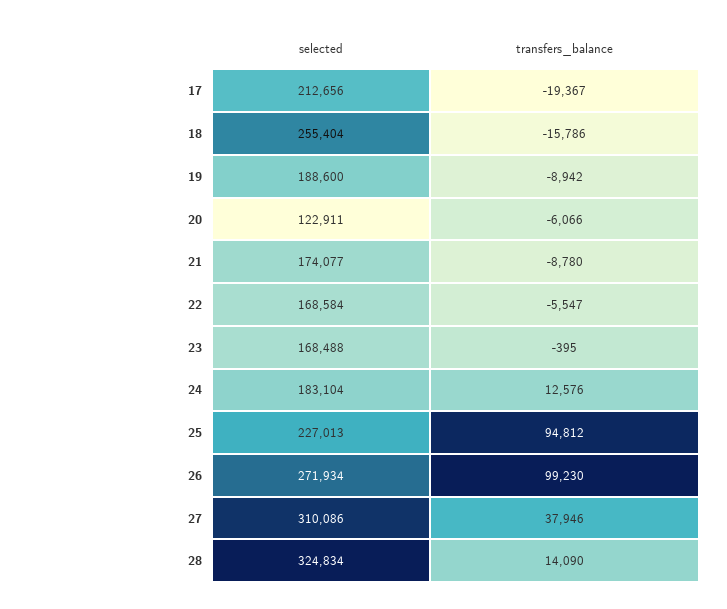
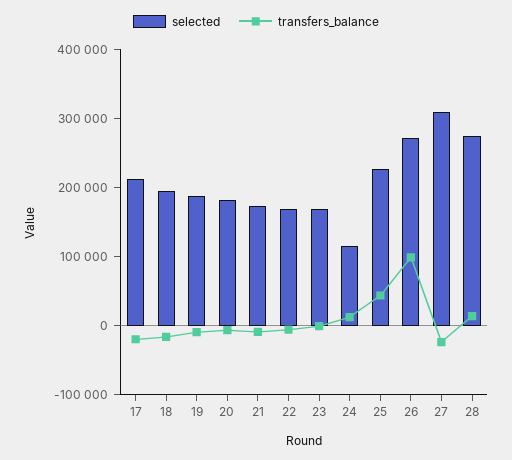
  {
    "selected": {
      "17": 212656,
-     "18": 255404,
+     "18": 200000,
      "19": 188600,
-     "20": 122911,
+     "20": 180000,
      "21": 174077,
      "22": 168584,
      "23": 168488,
-     "24": 183104,
+     "24": 120000,
      "25": 227013,
      "26": 271934,
      "27": 310086,
-     "28": 324834
+     "28": 280000
    },
    "transfers_balance": {
      "17": -19367,
      "18": -15786,
      "19": -8942,
      "20": -6066,
      "21": -8780,
      "22": -5547,
      "23": -395,
      "24": 12576,
-     "25": 94812,
+     "25": 40000,
      "26": 99230,
-     "27": 37946,
+     "27": -20000,
      "28": 14090
    }
  }

